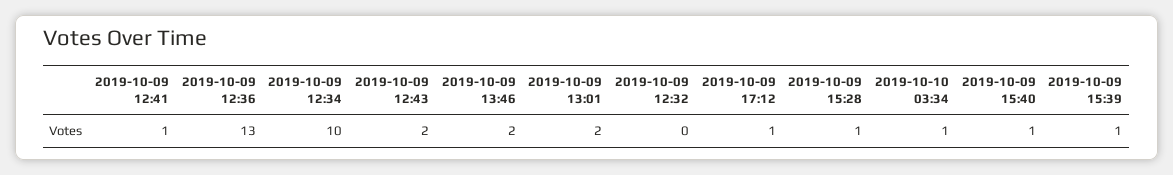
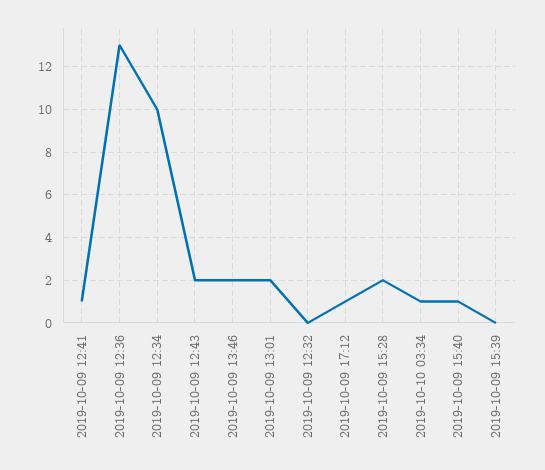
  {
    "2019-10-09 12:41": 1,
    "2019-10-09 12:36": 13,
    "2019-10-09 12:34": 10,
    "2019-10-09 12:43": 2,
    "2019-10-09 13:46": 2,
    "2019-10-09 13:01": 2,
    "2019-10-09 12:32": 0,
    "2019-10-09 17:12": 1,
-   "2019-10-09 15:28": 1,
+   "2019-10-09 15:28": 2,
    "2019-10-10 03:34": 1,
    "2019-10-09 15:40": 1,
-   "2019-10-09 15:39": 1
+   "2019-10-09 15:39": 0
  }

